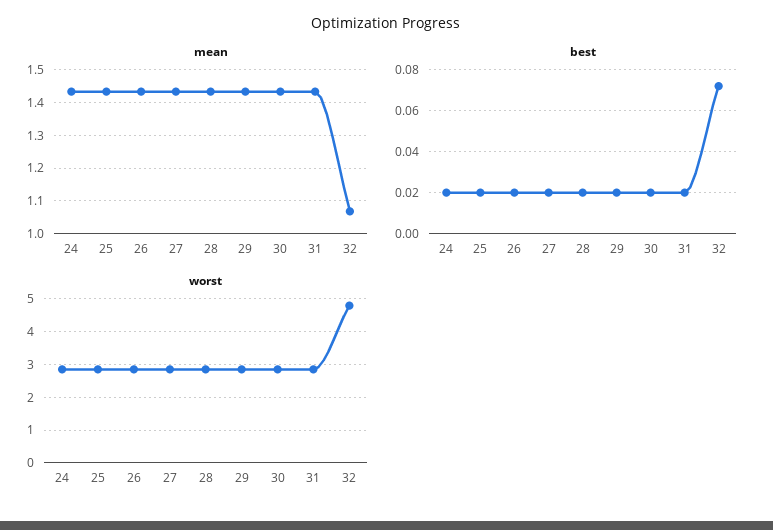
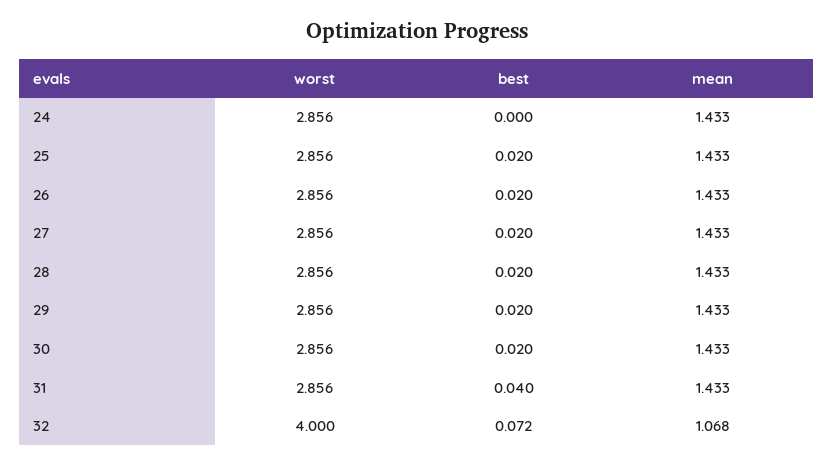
  {
    "mean": {
      "24": 1.433,
      "25": 1.433,
      "26": 1.433,
      "27": 1.433,
      "28": 1.433,
      "29": 1.433,
      "30": 1.433,
      "31": 1.433,
      "32": 1.068
    },
    "best": {
-     "24": 0.02,
+     "24": 0,
      "25": 0.02,
      "26": 0.02,
      "27": 0.02,
      "28": 0.02,
      "29": 0.02,
      "30": 0.02,
-     "31": 0.02,
+     "31": 0.04,
      "32": 0.072
    },
    "worst": {
      "24": 2.856,
      "25": 2.856,
      "26": 2.856,
      "27": 2.856,
      "28": 2.856,
      "29": 2.856,
      "30": 2.856,
      "31": 2.856,
-     "32": 4.8
+     "32": 4
    }
  }

